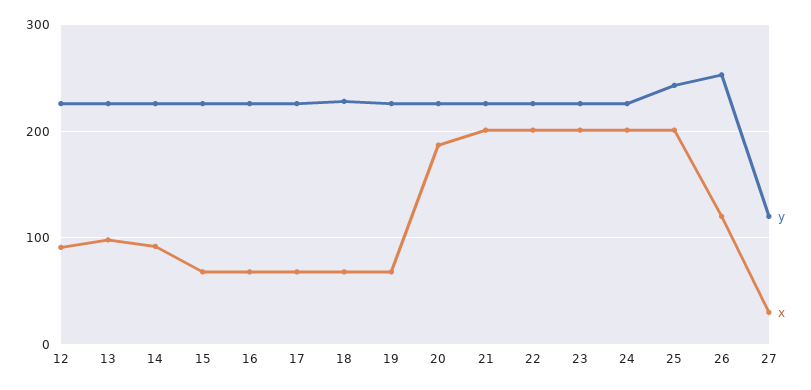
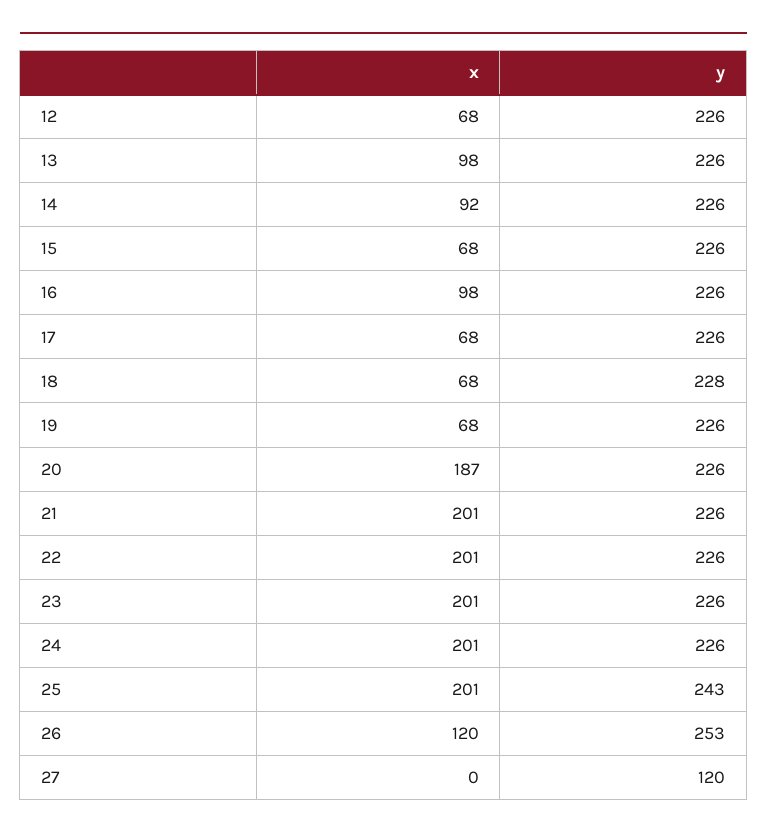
  {
    "y": {
      "12": 226,
      "13": 226,
      "14": 226,
      "15": 226,
      "16": 226,
      "17": 226,
      "18": 228,
      "19": 226,
      "20": 226,
      "21": 226,
      "22": 226,
      "23": 226,
      "24": 226,
      "25": 243,
      "26": 253,
      "27": 120
    },
    "x": {
-     "12": 90,
+     "12": 68,
      "13": 98,
      "14": 92,
      "15": 68,
-     "16": 70,
+     "16": 98,
      "17": 68,
      "18": 68,
      "19": 68,
      "20": 187,
      "21": 201,
      "22": 201,
      "23": 201,
      "24": 201,
      "25": 201,
      "26": 120,
-     "27": 30
+     "27": 0
    }
  }

